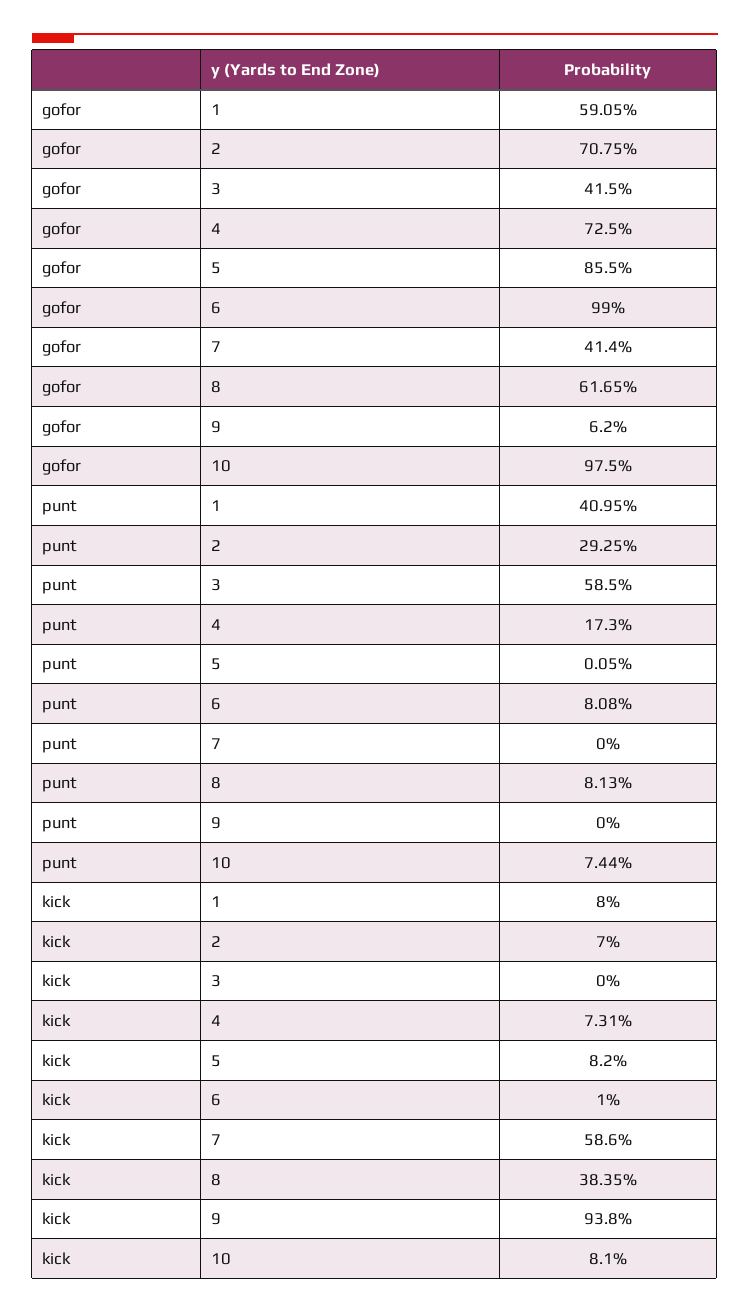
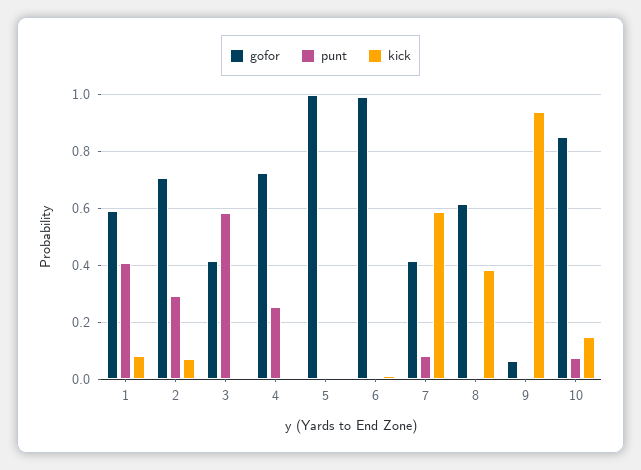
  {
    "gofor": {
      "1": 0.5905,
      "2": 0.7075,
      "3": 0.415,
      "4": 0.725,
-     "5": 0.855,
+     "5": 1,
      "6": 0.99,
      "7": 0.414,
      "8": 0.6165,
      "9": 0.062,
-     "10": 0.975
+     "10": 0.85
    },
    "punt": {
      "1": 0.4095,
      "2": 0.2925,
      "3": 0.585,
-     "4": 0.173,
+     "4": 0.25,
      "5": 0.0005,
-     "6": 0.0808,
+     "6": 0,
-     "7": 0,
+     "7": 0.075,
-     "8": 0.0813,
+     "8": 0,
      "9": 0,
      "10": 0.0744
    },
    "kick": {
      "1": 0.08,
      "2": 0.07,
      "3": 0,
-     "4": 0.0731,
+     "4": 0,
-     "5": 0.082,
+     "5": 0,
      "6": 0.01,
      "7": 0.586,
      "8": 0.3835,
      "9": 0.938,
-     "10": 0.081
+     "10": 0.15
    }
  }

